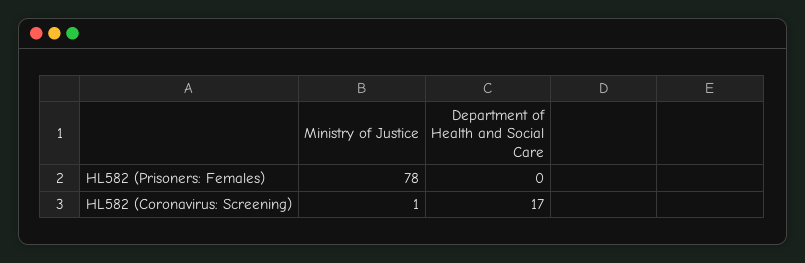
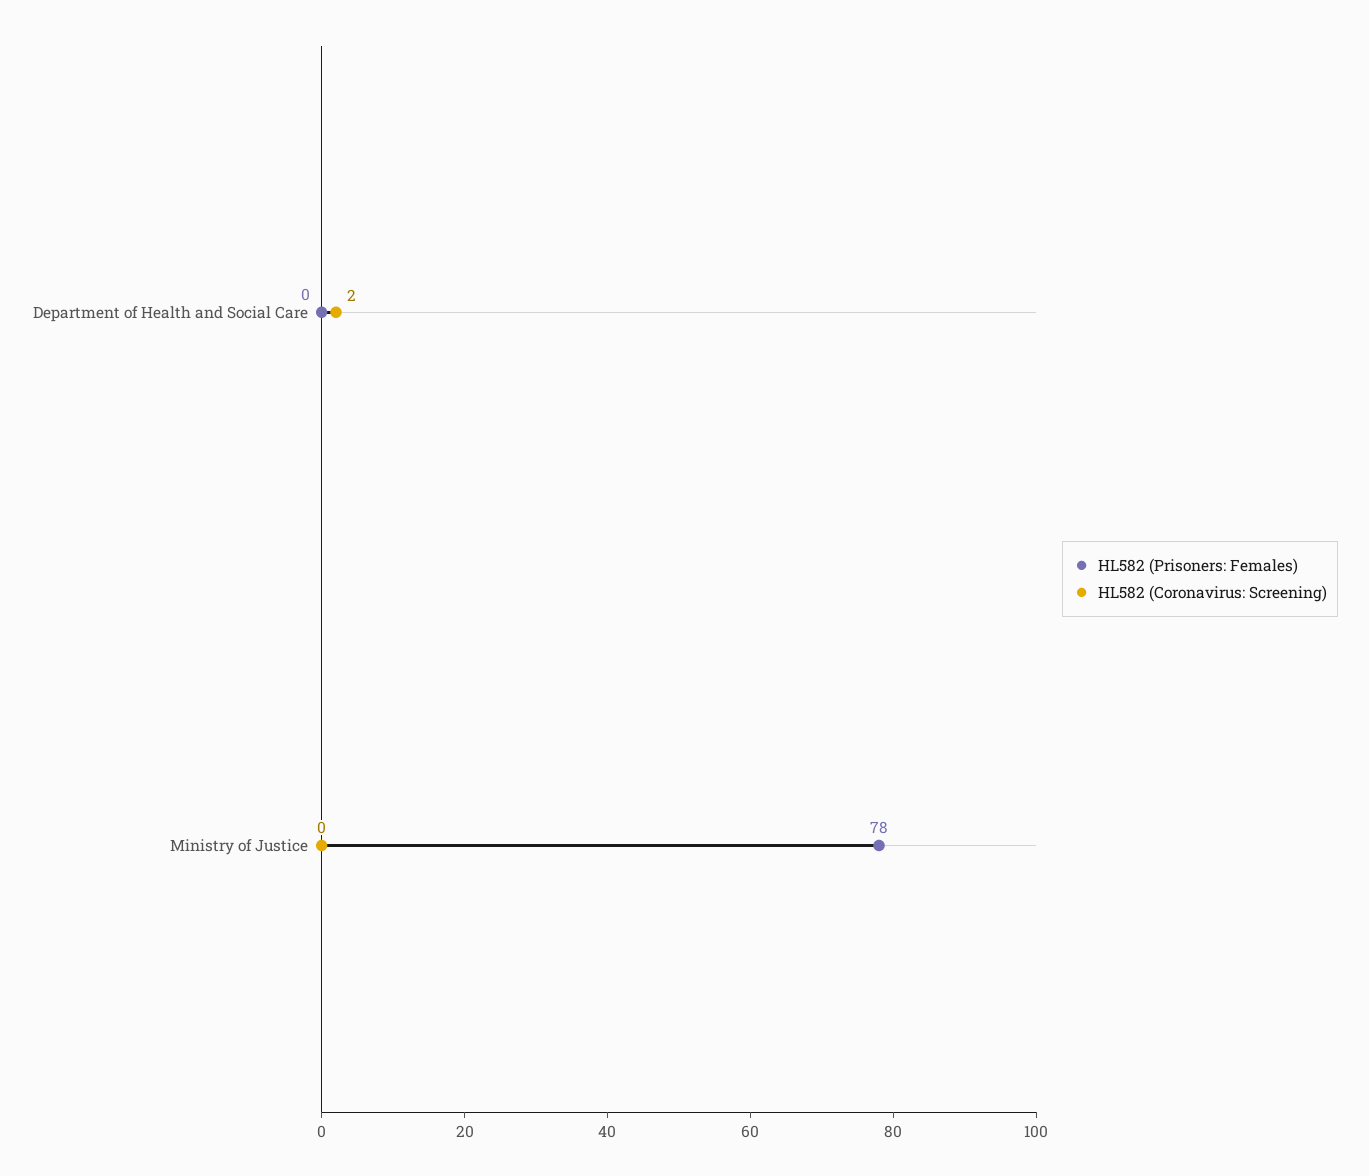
  {
    "HL582 (Prisoners: Females)": {
      "Ministry of Justice": 78,
      "Department of Health and Social Care": 0
    },
    "HL582 (Coronavirus: Screening)": {
-     "Ministry of Justice": 1,
+     "Ministry of Justice": 0,
-     "Department of Health and Social Care": 17
+     "Department of Health and Social Care": 2
    }
  }

